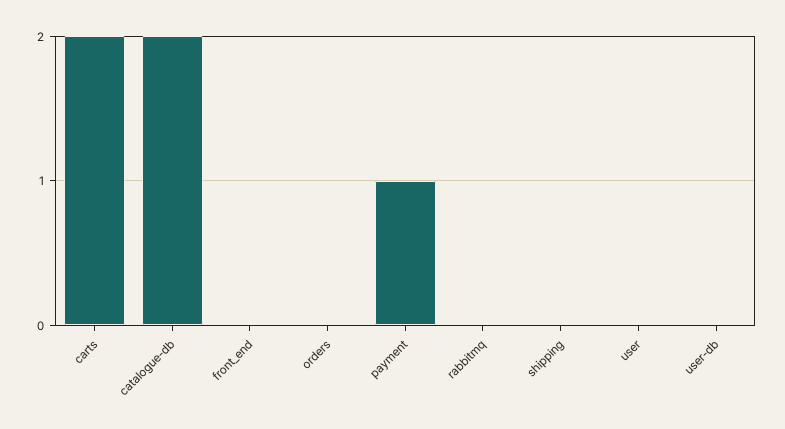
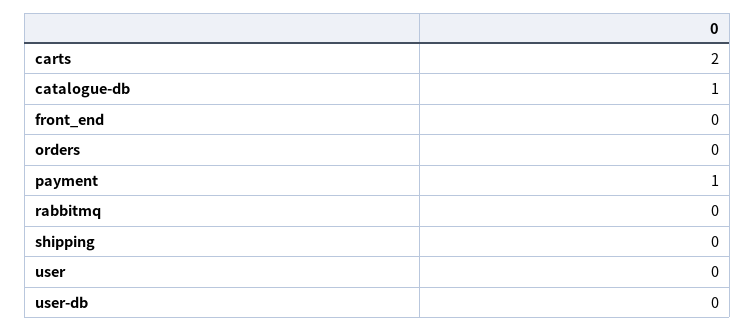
  {
    "carts": 2,
-   "catalogue-db": 2,
+   "catalogue-db": 1,
    "front_end": 0,
    "orders": 0,
    "payment": 1,
    "rabbitmq": 0,
    "shipping": 0,
    "user": 0,
    "user-db": 0
  }

